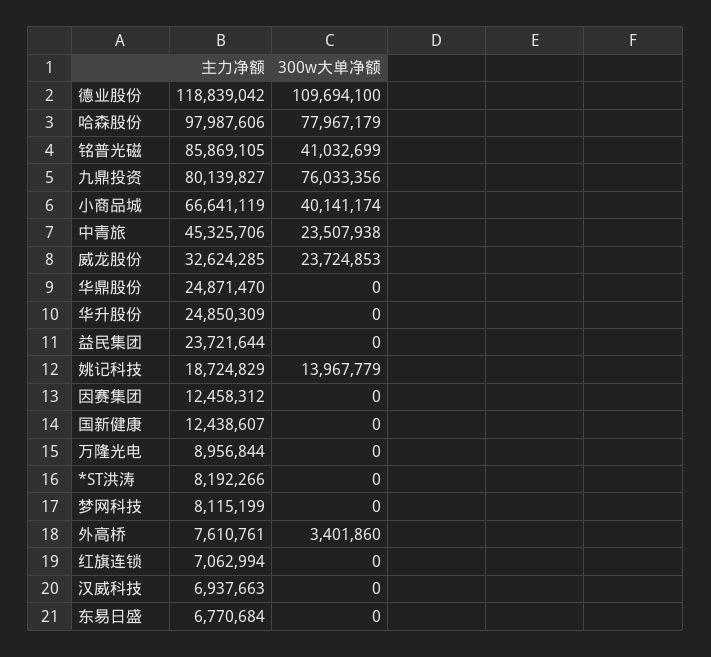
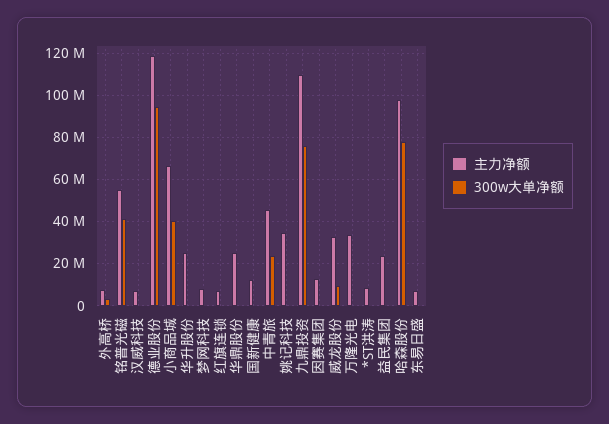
  {
    "主力净额": {
      "德业股份": 118839042,
      "哈森股份": 97987606,
-     "铭普光磁": 85869105,
+     "铭普光磁": 55000000,
-     "九鼎投资": 80139827,
+     "九鼎投资": 110000000,
      "小商品城": 66641119,
      "中青旅": 45325706,
      "威龙股份": 32624285,
      "华鼎股份": 24871470,
      "华升股份": 24850309,
      "益民集团": 23721644,
-     "姚记科技": 18724829,
+     "姚记科技": 35000000,
      "因赛集团": 12458312,
      "国新健康": 12438607,
-     "万隆光电": 8956844,
+     "万隆光电": 35000000,
      "*ST洪涛": 8192266,
      "梦网科技": 8115199,
      "外高桥": 7610761,
      "红旗连锁": 7062994,
      "汉威科技": 6937663,
      "东易日盛": 6770684
    },
    "300w大单净额": {
-     "德业股份": 109694100,
+     "德业股份": 95000000,
      "哈森股份": 77967179,
      "铭普光磁": 41032699,
      "九鼎投资": 76033356,
      "小商品城": 40141174,
      "中青旅": 23507938,
-     "威龙股份": 23724853,
+     "威龙股份": 10000000,
      "华鼎股份": 0,
      "华升股份": 0,
      "益民集团": 0,
-     "姚记科技": 13967779,
+     "姚记科技": 0,
      "因赛集团": 0,
      "国新健康": 0,
      "万隆光电": 0,
      "*ST洪涛": 0,
      "梦网科技": 0,
      "外高桥": 3401860,
      "红旗连锁": 0,
      "汉威科技": 0,
      "东易日盛": 0
    }
  }

